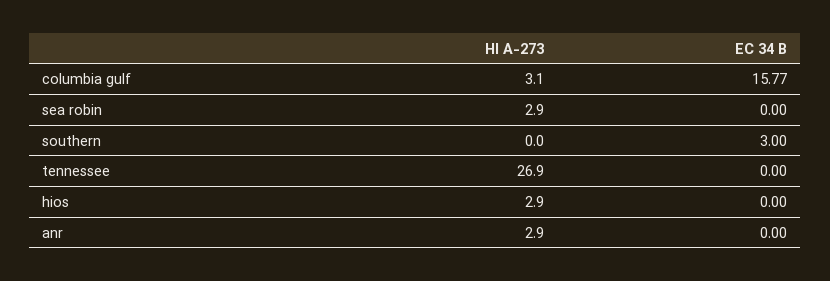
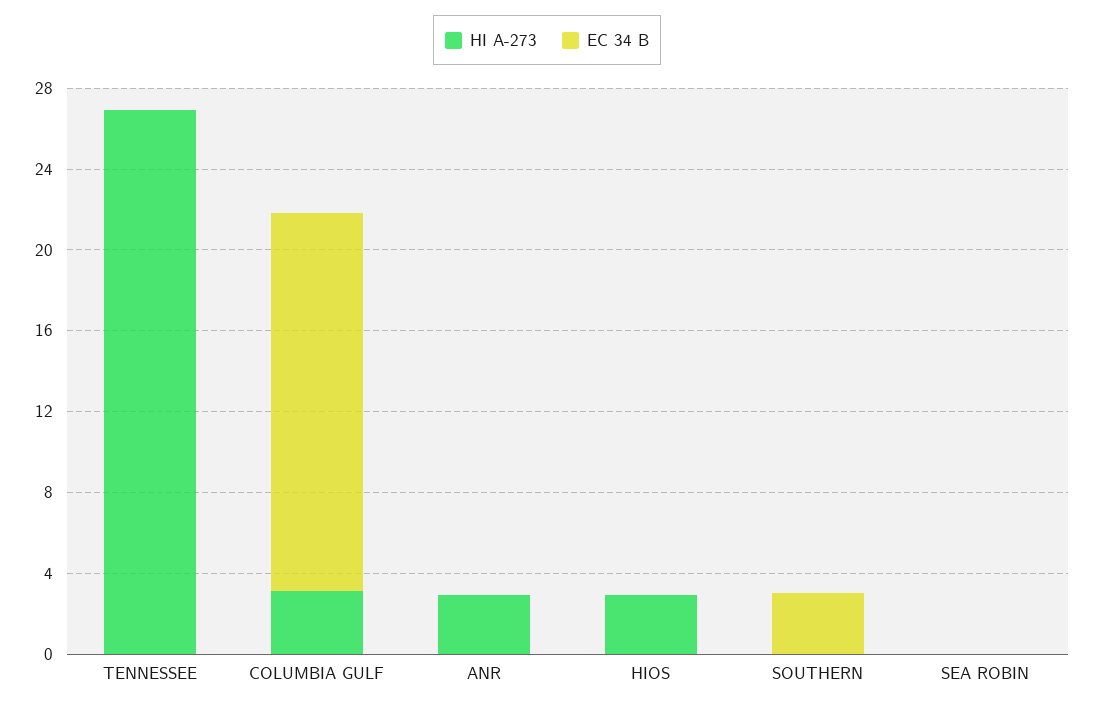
  {
    "HI A-273": {
      "columbia gulf": 3.1,
-     "sea robin": 2.9,
+     "sea robin": 0,
      "southern": 0,
      "tennessee": 26.9,
      "hios": 2.9,
      "anr": 2.9
    },
    "EC 34 B": {
-     "columbia gulf": 15.77,
+     "columbia gulf": 19,
      "sea robin": 0,
      "southern": 3,
      "tennessee": 0,
      "hios": 0,
      "anr": 0
    }
  }

